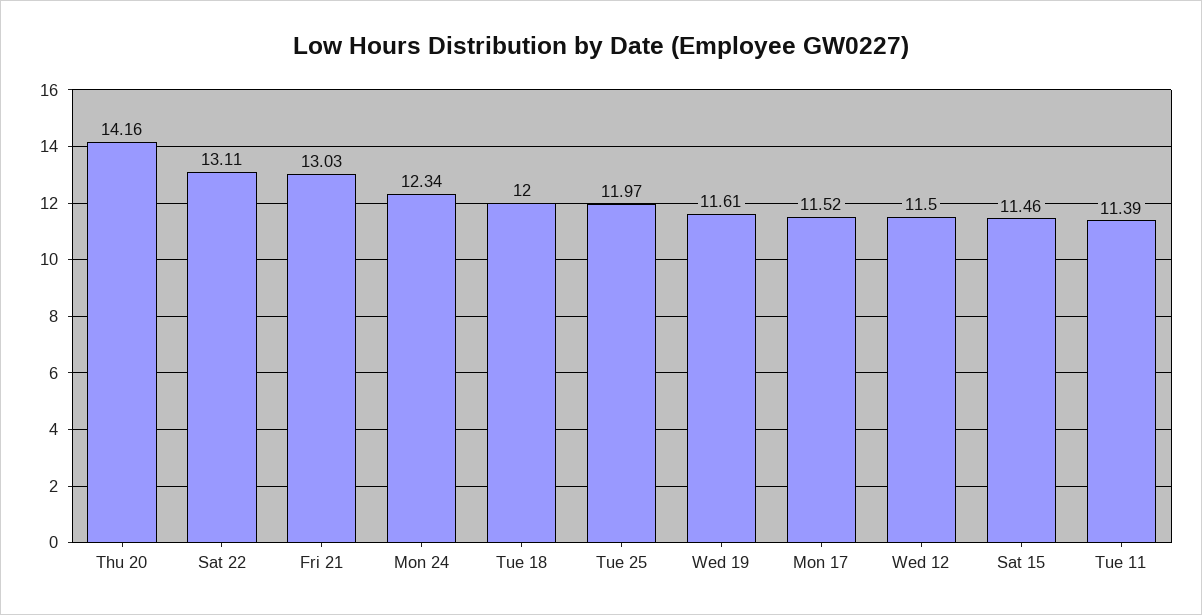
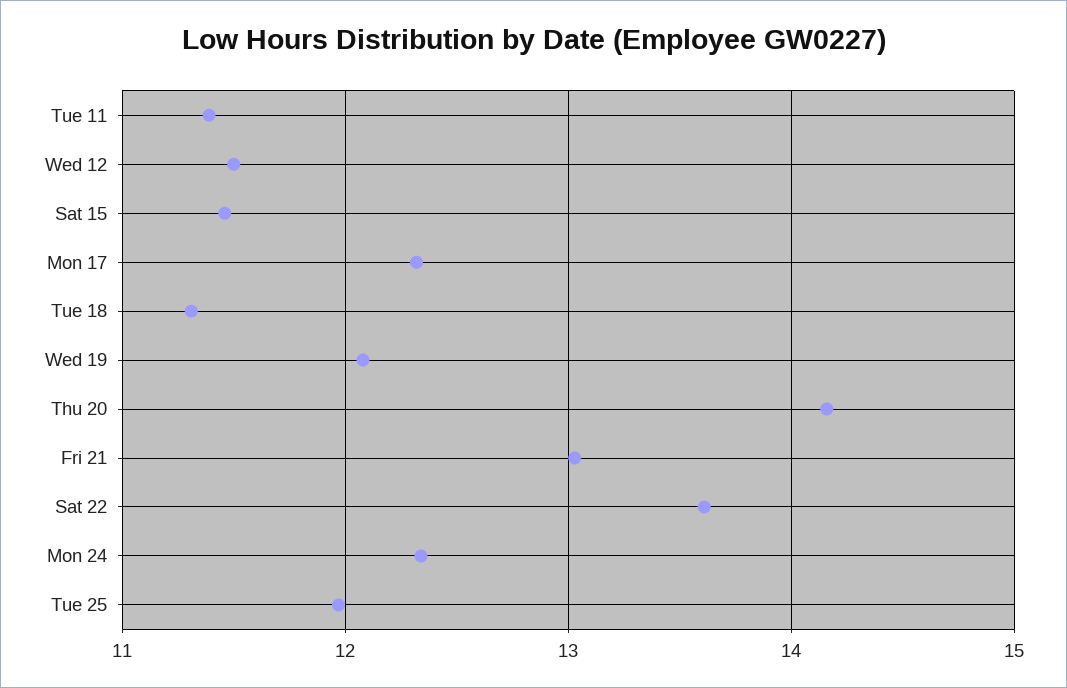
  {
    "Thu 20": 14.16,
-   "Sat 22": 13.11,
+   "Sat 22": 13.6,
    "Fri 21": 13.03,
    "Mon 24": 12.34,
-   "Tue 18": 12,
+   "Tue 18": 11.3,
    "Tue 25": 11.97,
-   "Wed 19": 11.61,
+   "Wed 19": 12.1,
-   "Mon 17": 11.52,
+   "Mon 17": 12.3,
    "Wed 12": 11.5,
    "Sat 15": 11.46,
    "Tue 11": 11.39
  }

